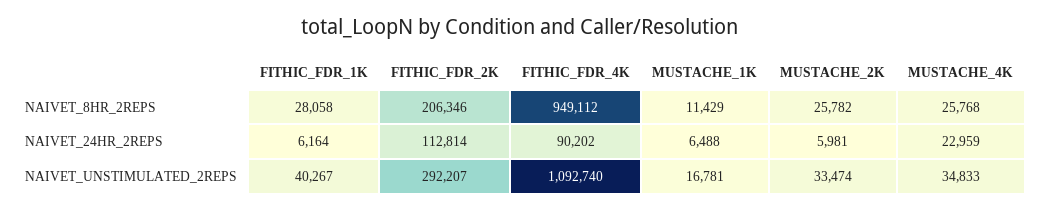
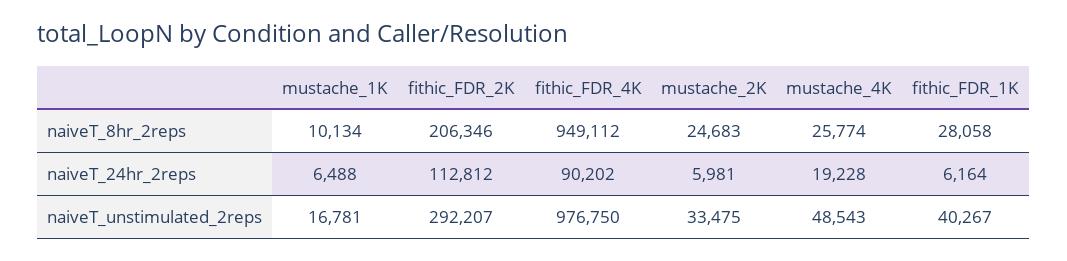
  {
    "FITHIC_FDR_1K": {
      "NAIVET_8HR_2REPS": 28058,
      "NAIVET_24HR_2REPS": 6164,
      "NAIVET_UNSTIMULATED_2REPS": 40267
    },
    "FITHIC_FDR_2K": {
      "NAIVET_8HR_2REPS": 206346,
-     "NAIVET_24HR_2REPS": 112814,
+     "NAIVET_24HR_2REPS": 112812,
      "NAIVET_UNSTIMULATED_2REPS": 292207
    },
    "FITHIC_FDR_4K": {
      "NAIVET_8HR_2REPS": 949112,
      "NAIVET_24HR_2REPS": 90202,
-     "NAIVET_UNSTIMULATED_2REPS": 1092740
+     "NAIVET_UNSTIMULATED_2REPS": 976750
    },
    "MUSTACHE_1K": {
-     "NAIVET_8HR_2REPS": 11429,
+     "NAIVET_8HR_2REPS": 10134,
      "NAIVET_24HR_2REPS": 6488,
      "NAIVET_UNSTIMULATED_2REPS": 16781
    },
    "MUSTACHE_2K": {
-     "NAIVET_8HR_2REPS": 25782,
+     "NAIVET_8HR_2REPS": 24683,
      "NAIVET_24HR_2REPS": 5981,
-     "NAIVET_UNSTIMULATED_2REPS": 33474
+     "NAIVET_UNSTIMULATED_2REPS": 33475
    },
    "MUSTACHE_4K": {
-     "NAIVET_8HR_2REPS": 25768,
+     "NAIVET_8HR_2REPS": 25774,
-     "NAIVET_24HR_2REPS": 22959,
+     "NAIVET_24HR_2REPS": 19228,
-     "NAIVET_UNSTIMULATED_2REPS": 34833
+     "NAIVET_UNSTIMULATED_2REPS": 48543
    }
  }

